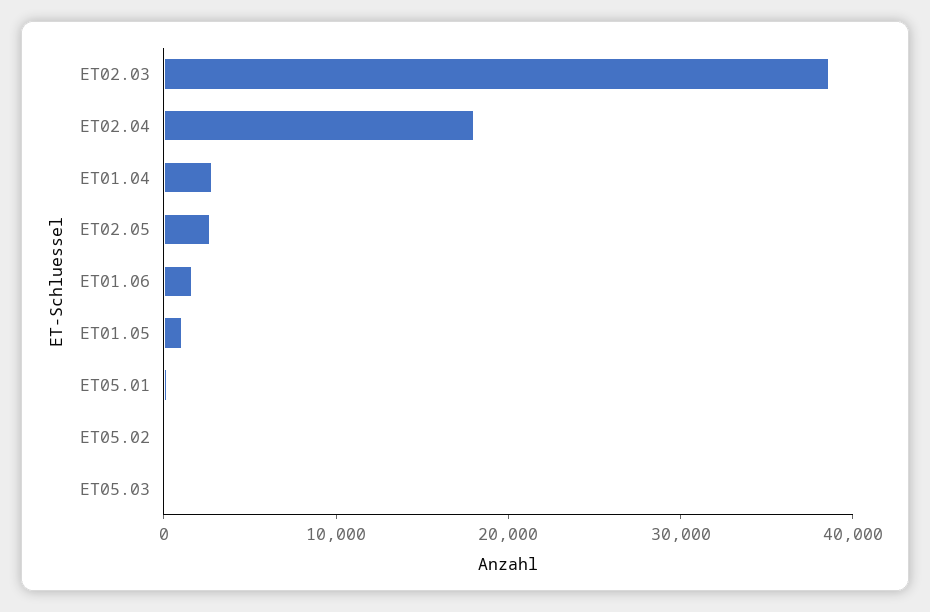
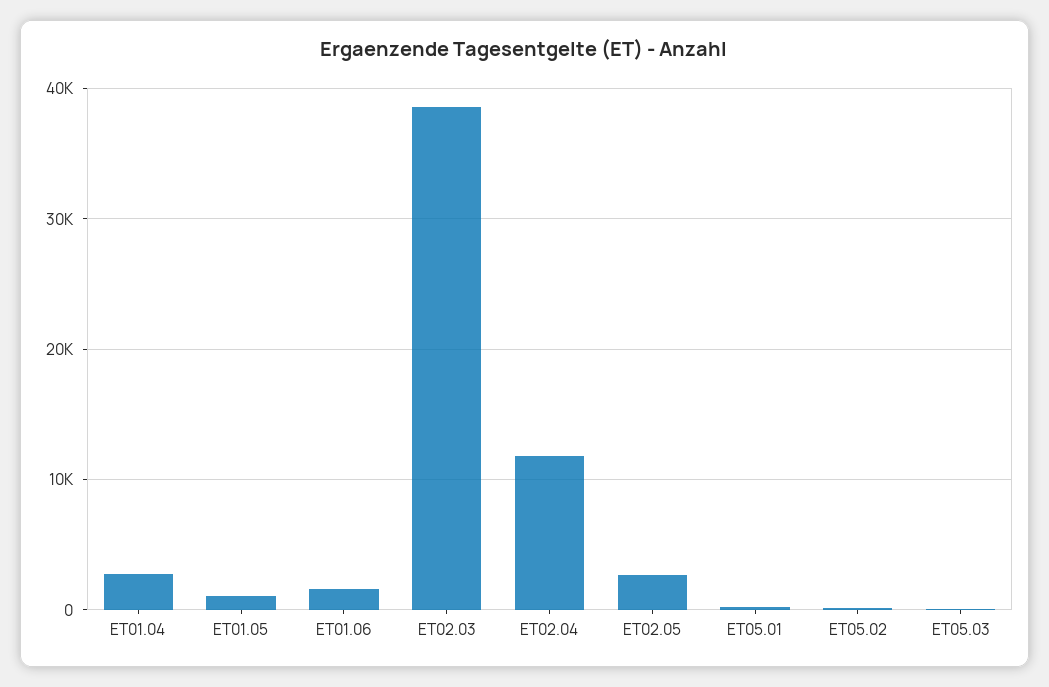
  {
    "ET02.03": 39000,
-   "ET02.04": 18000,
+   "ET02.04": 12000,
    "ET01.04": 3000,
    "ET02.05": 3000,
    "ET01.06": 2000,
    "ET01.05": 1000,
    "ET05.01": 0,
    "ET05.02": 0,
    "ET05.03": 0
  }

